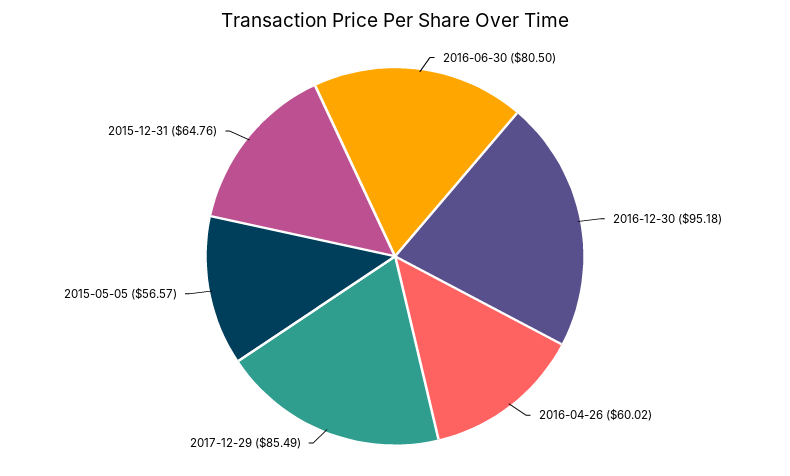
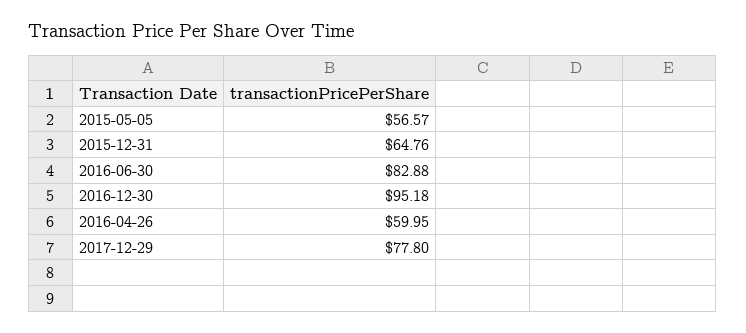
  {
-   "2016-06-30": 80.5,
+   "2016-06-30": 82.88,
    "2016-12-30": 95.18,
-   "2016-04-26": 60.02,
+   "2016-04-26": 59.95,
-   "2017-12-29": 85.49,
+   "2017-12-29": 77.8,
    "2015-05-05": 56.57,
    "2015-12-31": 64.76
  }

